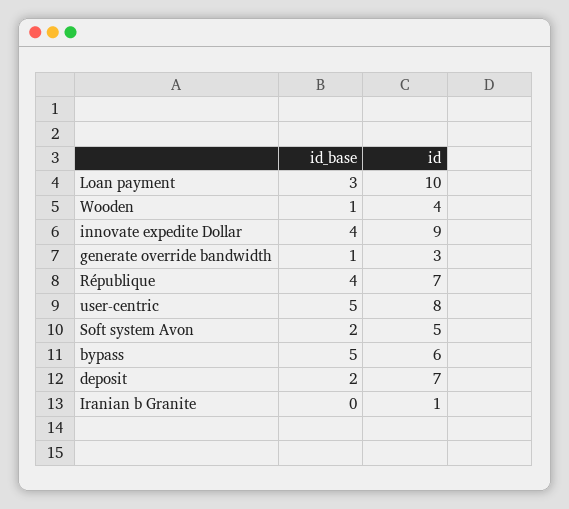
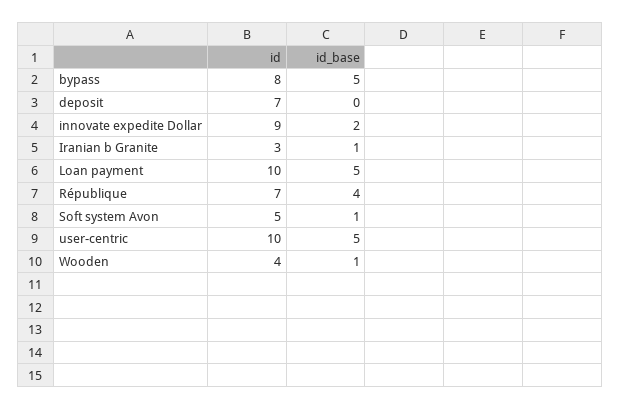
  {
    "id_base": {
-     "Loan payment": 3,
+     "Loan payment": 5,
      "Wooden": 1,
-     "innovate expedite Dollar": 4,
+     "innovate expedite Dollar": 2,
-     "generate override bandwidth": 1,
      "République": 4,
      "user-centric": 5,
-     "Soft system Avon": 2,
+     "Soft system Avon": 1,
      "bypass": 5,
-     "deposit": 2,
+     "deposit": 0,
-     "Iranian b Granite": 0
+     "Iranian b Granite": 1
    },
    "id": {
      "Loan payment": 10,
      "Wooden": 4,
      "innovate expedite Dollar": 9,
-     "generate override bandwidth": 3,
      "République": 7,
-     "user-centric": 8,
+     "user-centric": 10,
      "Soft system Avon": 5,
-     "bypass": 6,
+     "bypass": 8,
      "deposit": 7,
-     "Iranian b Granite": 1
+     "Iranian b Granite": 3
    }
  }

